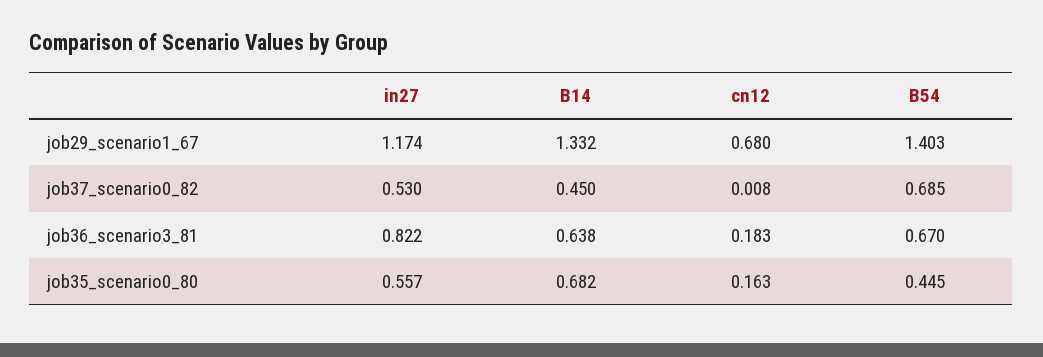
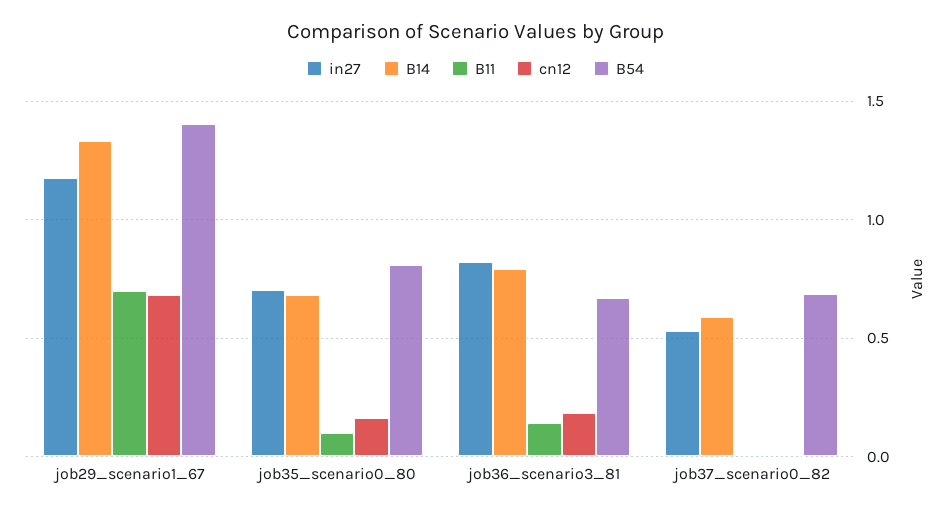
  {
    "in27": {
      "job29_scenario1_67": 1.174,
      "job37_scenario0_82": 0.53,
      "job36_scenario3_81": 0.822,
-     "job35_scenario0_80": 0.557
+     "job35_scenario0_80": 0.7
    },
    "B14": {
      "job29_scenario1_67": 1.332,
-     "job37_scenario0_82": 0.45,
+     "job37_scenario0_82": 0.6,
-     "job36_scenario3_81": 0.638,
+     "job36_scenario3_81": 0.8,
      "job35_scenario0_80": 0.682
    },
    "cn12": {
      "job29_scenario1_67": 0.68,
      "job37_scenario0_82": 0.008,
      "job36_scenario3_81": 0.183,
      "job35_scenario0_80": 0.163
    },
    "B54": {
      "job29_scenario1_67": 1.403,
      "job37_scenario0_82": 0.685,
      "job36_scenario3_81": 0.67,
-     "job35_scenario0_80": 0.445
+     "job35_scenario0_80": 0.8
-   }
+   },
+   "B11": {
+     "job29_scenario1_67": 0.7,
+     "job35_scenario0_80": 0.1,
+     "job36_scenario3_81": 0.15,
+     "job37_scenario0_82": 0
+   }
  }

